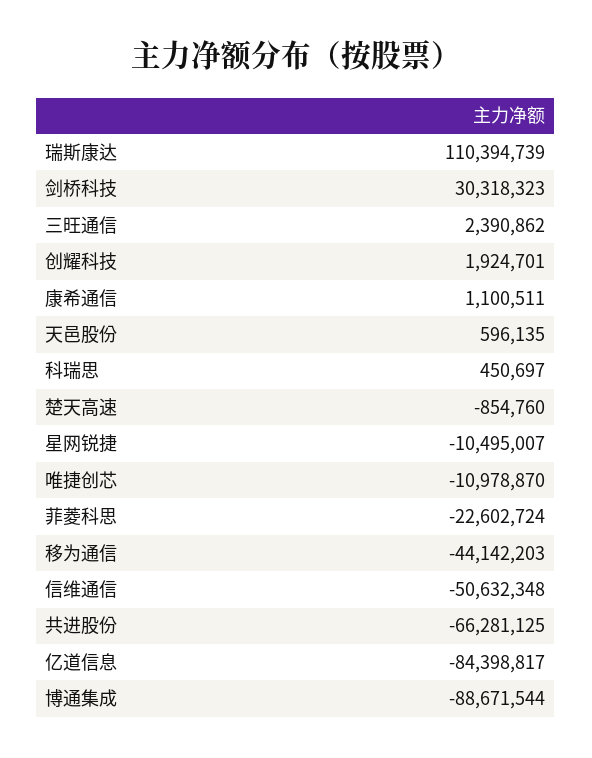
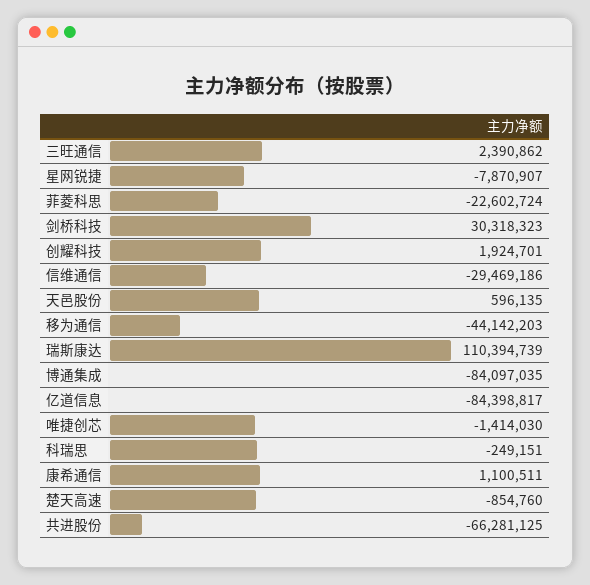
  {
    "瑞斯康达": 110394739,
    "剑桥科技": 30318323,
    "三旺通信": 2390862,
    "创耀科技": 1924701,
    "康希通信": 1100511,
    "天邑股份": 596135,
-   "科瑞思": 450697,
+   "科瑞思": -249151,
    "楚天高速": -854760,
-   "星网锐捷": -10495007,
+   "星网锐捷": -7870907,
-   "唯捷创芯": -10978870,
+   "唯捷创芯": -1414030,
    "菲菱科思": -22602724,
    "移为通信": -44142203,
-   "信维通信": -50632348,
+   "信维通信": -29469186,
    "共进股份": -66281125,
    "亿道信息": -84398817,
-   "博通集成": -88671544
+   "博通集成": -84097035
  }

